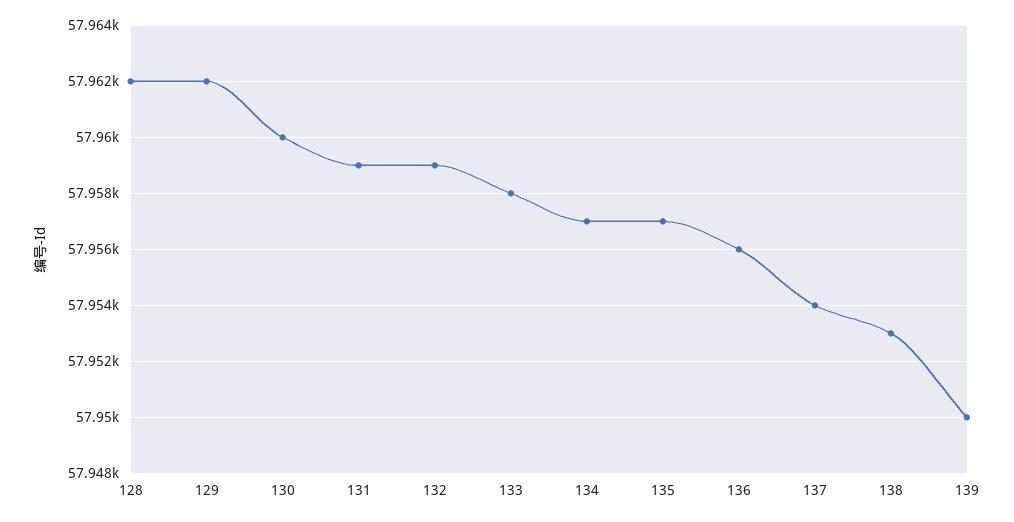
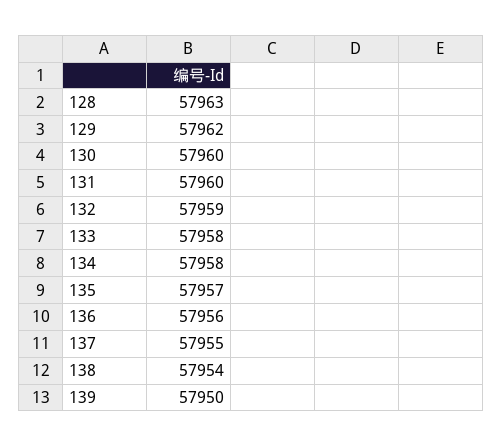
  {
-   "128": 57962,
+   "128": 57963,
    "129": 57962,
    "130": 57960,
-   "131": 57959,
+   "131": 57960,
    "132": 57959,
    "133": 57958,
-   "134": 57957,
+   "134": 57958,
    "135": 57957,
    "136": 57956,
-   "137": 57954,
+   "137": 57955,
-   "138": 57953,
+   "138": 57954,
    "139": 57950
  }

